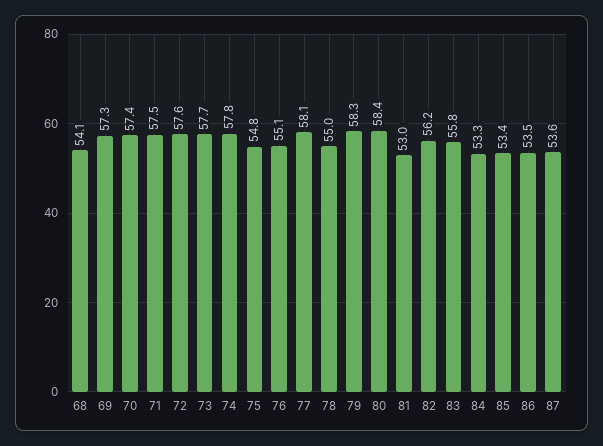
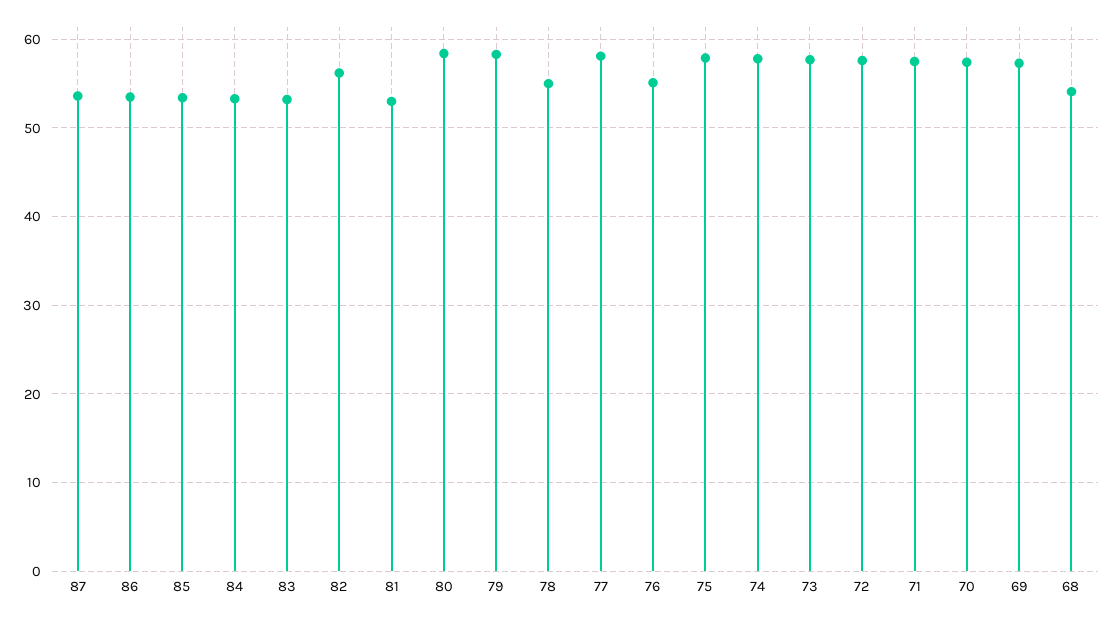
  {
    "68": 54.1,
    "69": 57.3,
    "70": 57.4,
    "71": 57.5,
    "72": 57.6,
    "73": 57.7,
    "74": 57.8,
-   "75": 54.8,
+   "75": 58,
    "76": 55.1,
    "77": 58.1,
    "78": 55,
    "79": 58.3,
    "80": 58.4,
    "81": 53,
    "82": 56.2,
-   "83": 55.8,
+   "83": 53,
    "84": 53.3,
    "85": 53.4,
    "86": 53.5,
    "87": 53.6
  }

